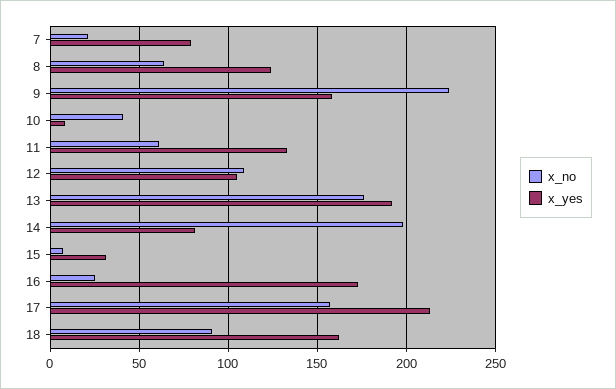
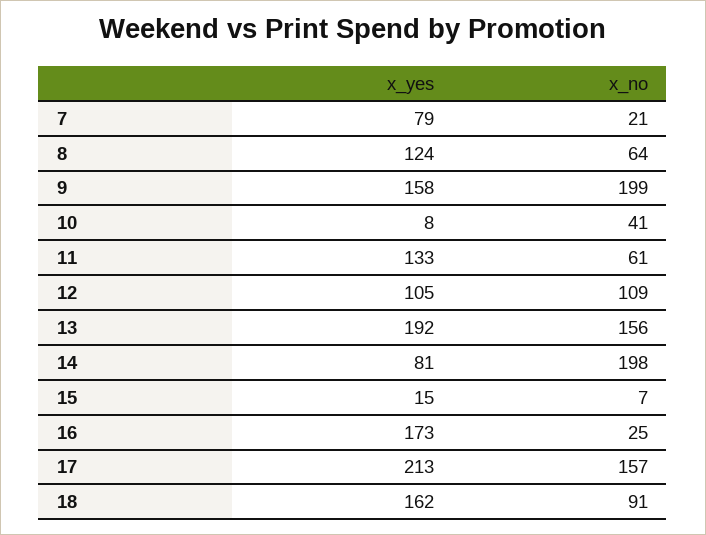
  {
    "x_no": {
      "7": 21,
      "8": 64,
-     "9": 225,
+     "9": 199,
      "10": 41,
      "11": 61,
      "12": 109,
-     "13": 175,
+     "13": 156,
      "14": 198,
      "15": 7,
      "16": 25,
      "17": 157,
      "18": 91
    },
    "x_yes": {
      "7": 79,
      "8": 124,
      "9": 158,
      "10": 8,
      "11": 133,
      "12": 105,
      "13": 192,
      "14": 81,
-     "15": 30,
+     "15": 15,
      "16": 173,
      "17": 213,
      "18": 162
    }
  }

